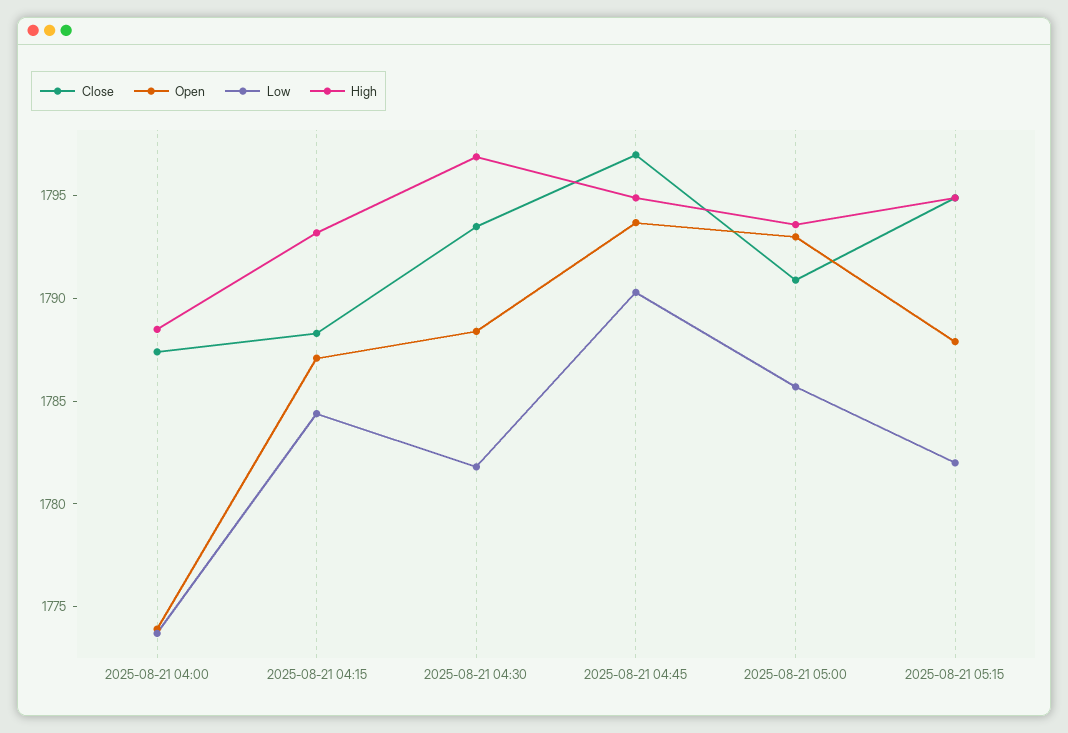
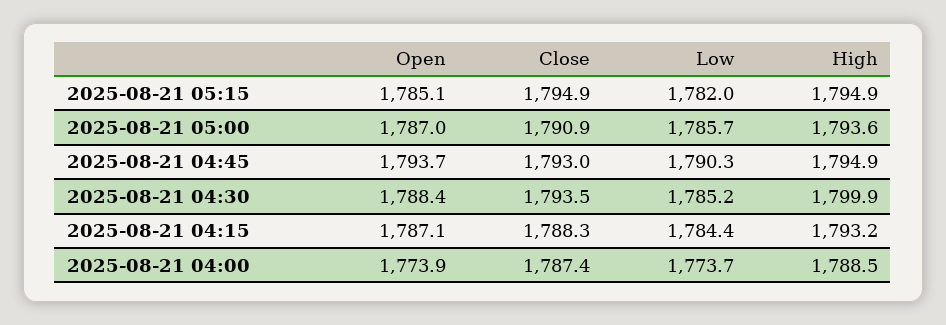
  {
    "Close": {
      "2025-08-21 04:00": 1787.4,
      "2025-08-21 04:15": 1788.3,
      "2025-08-21 04:30": 1793.5,
-     "2025-08-21 04:45": 1797,
+     "2025-08-21 04:45": 1793,
      "2025-08-21 05:00": 1790.9,
      "2025-08-21 05:15": 1794.9
    },
    "Open": {
      "2025-08-21 04:00": 1773.9,
      "2025-08-21 04:15": 1787.1,
      "2025-08-21 04:30": 1788.4,
      "2025-08-21 04:45": 1793.7,
-     "2025-08-21 05:00": 1793,
+     "2025-08-21 05:00": 1787,
-     "2025-08-21 05:15": 1788
+     "2025-08-21 05:15": 1785.1
    },
    "Low": {
      "2025-08-21 04:00": 1773.7,
      "2025-08-21 04:15": 1784.4,
-     "2025-08-21 04:30": 1782,
+     "2025-08-21 04:30": 1785.2,
      "2025-08-21 04:45": 1790.3,
      "2025-08-21 05:00": 1785.7,
      "2025-08-21 05:15": 1782
    },
    "High": {
      "2025-08-21 04:00": 1788.5,
      "2025-08-21 04:15": 1793.2,
-     "2025-08-21 04:30": 1797,
+     "2025-08-21 04:30": 1799.9,
      "2025-08-21 04:45": 1794.9,
      "2025-08-21 05:00": 1793.6,
      "2025-08-21 05:15": 1794.9
    }
  }

